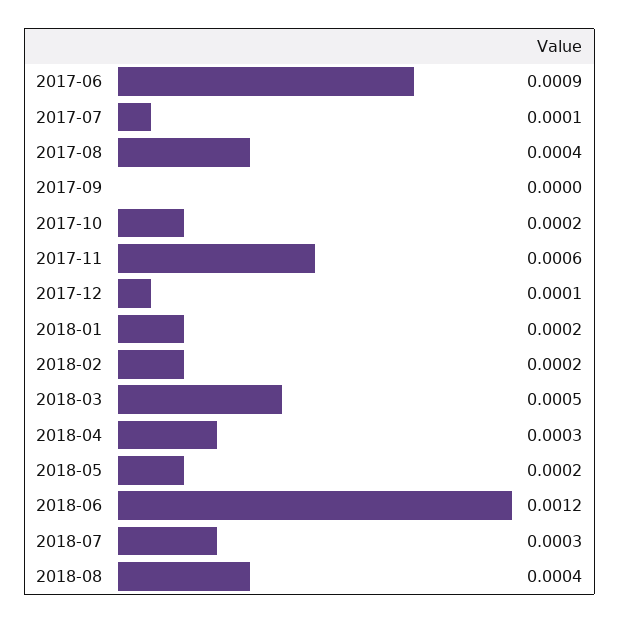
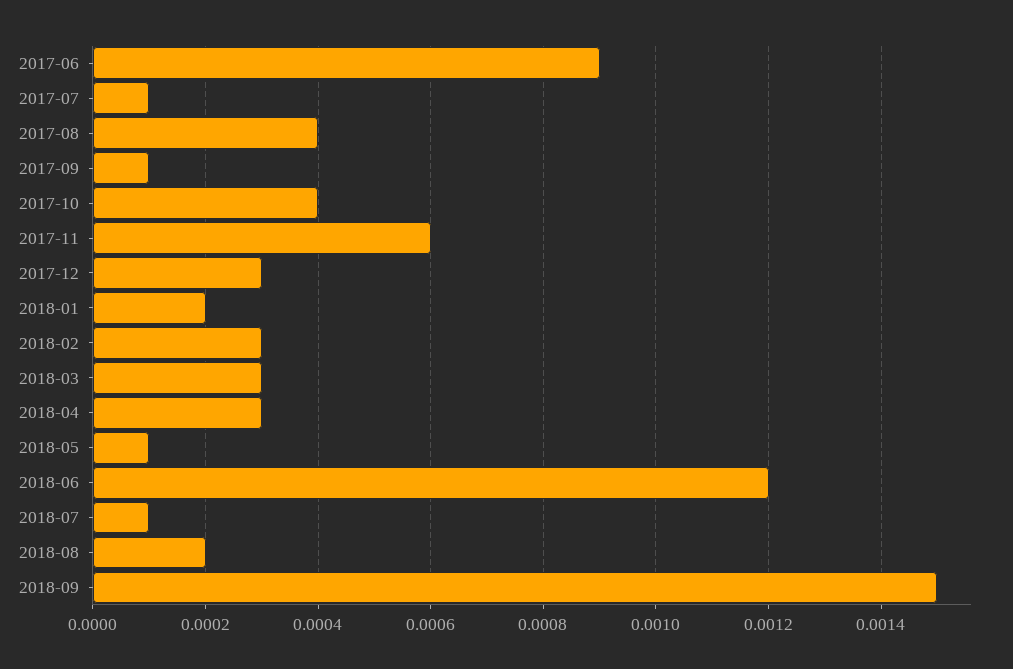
  {
    "2017-06": 0.0009,
    "2017-07": 0.0001,
    "2017-08": 0.0004,
-   "2017-09": 0,
+   "2017-09": 0.0001,
-   "2017-10": 0.0002,
+   "2017-10": 0.0004,
    "2017-11": 0.0006,
-   "2017-12": 0.0001,
+   "2017-12": 0.0003,
    "2018-01": 0.0002,
-   "2018-02": 0.0002,
+   "2018-02": 0.0003,
-   "2018-03": 0.0005,
+   "2018-03": 0.0003,
    "2018-04": 0.0003,
-   "2018-05": 0.0002,
+   "2018-05": 0.0001,
    "2018-06": 0.0012,
-   "2018-07": 0.0003,
+   "2018-07": 0.0001,
-   "2018-08": 0.0004
+   "2018-08": 0.0002,
+   "2018-09": 0.0015
  }

